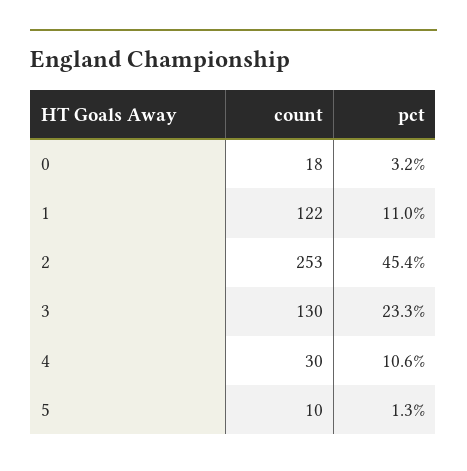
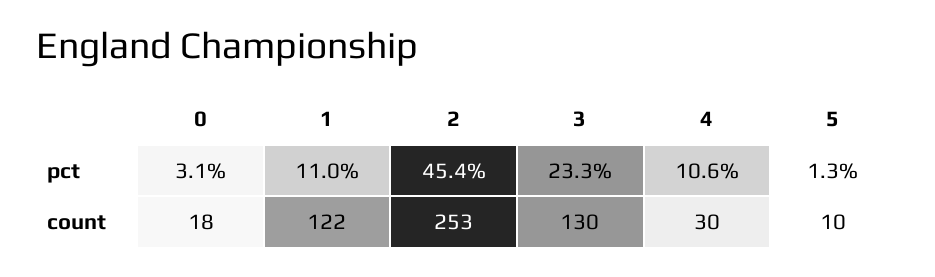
  {
    "count": {
      "0": 18,
      "1": 122,
      "2": 253,
      "3": 130,
      "4": 30,
      "5": 10
    },
    "pct": {
-     "0": 3.2,
+     "0": 3.1,
      "1": 11,
      "2": 45.4,
      "3": 23.3,
      "4": 10.6,
      "5": 1.3
    }
  }

